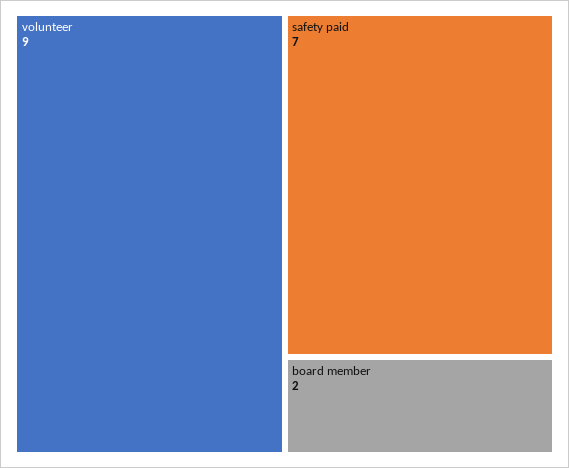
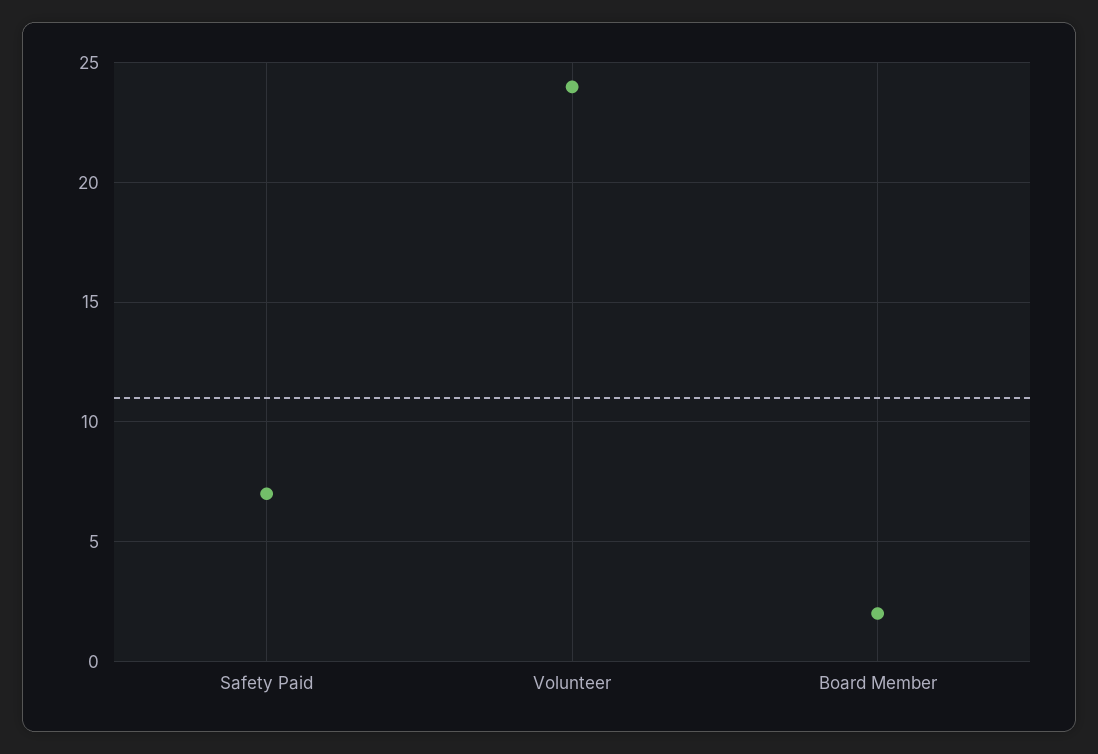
  {
-   "volunteer": 9,
+   "volunteer": 24,
    "safety paid": 7,
    "board member": 2
  }

